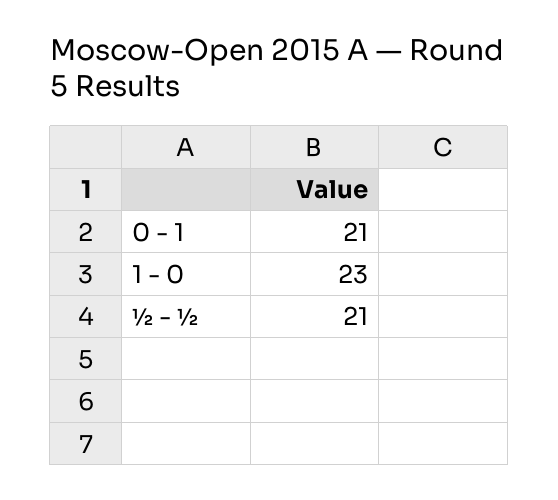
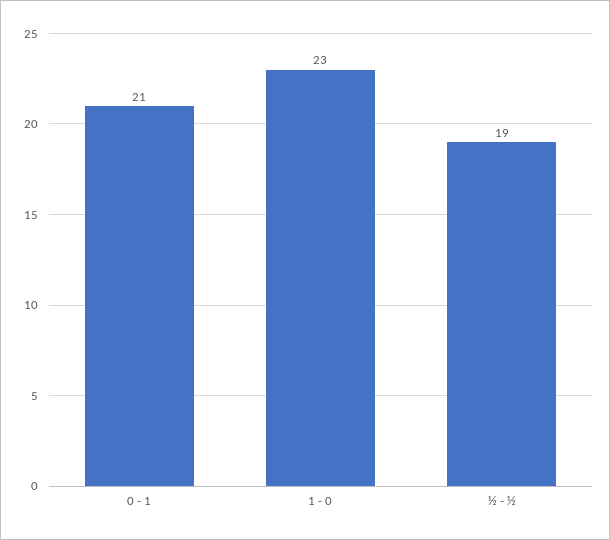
  {
    "0 - 1": 21,
    "1 - 0": 23,
-   "½ - ½": 21
+   "½ - ½": 19
  }

